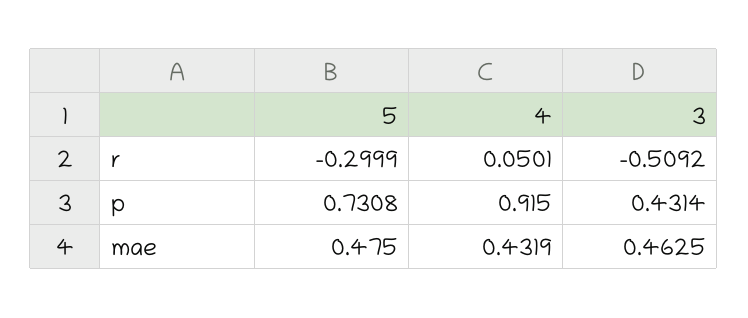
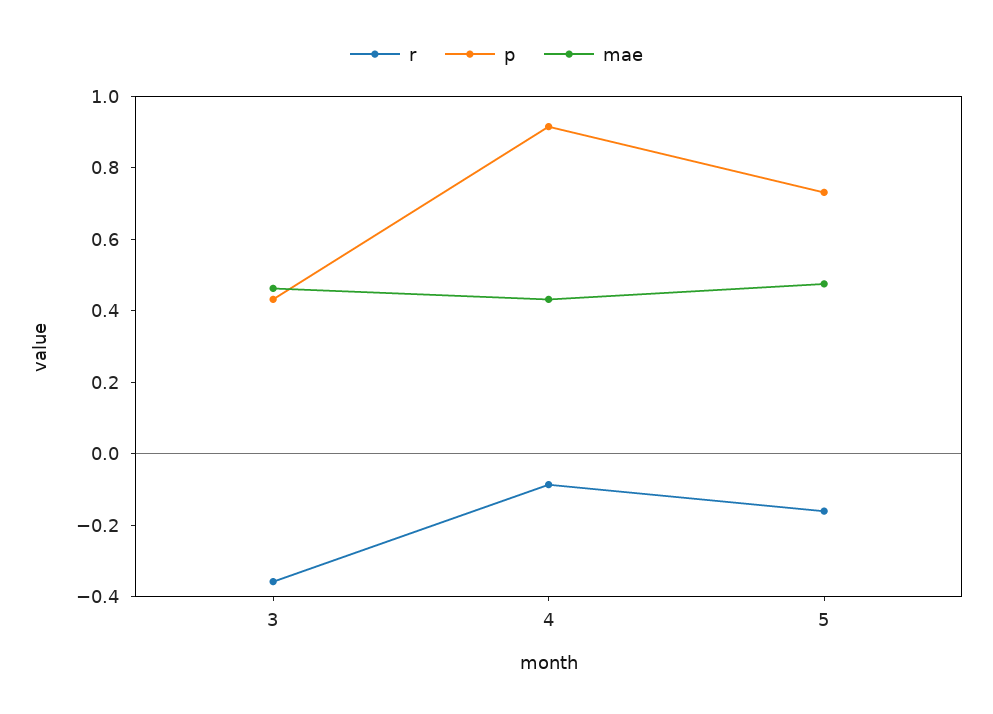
  {
    "r": {
-     "5": -0.2999,
+     "5": -0.15,
-     "4": 0.0501,
+     "4": -0.1,
-     "3": -0.5092
+     "3": -0.35
    },
    "p": {
      "5": 0.7308,
      "4": 0.915,
      "3": 0.4314
    },
    "mae": {
      "5": 0.475,
      "4": 0.4319,
      "3": 0.4625
    }
  }

